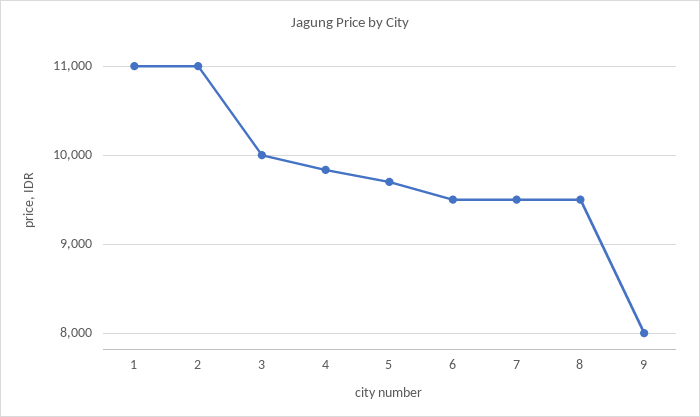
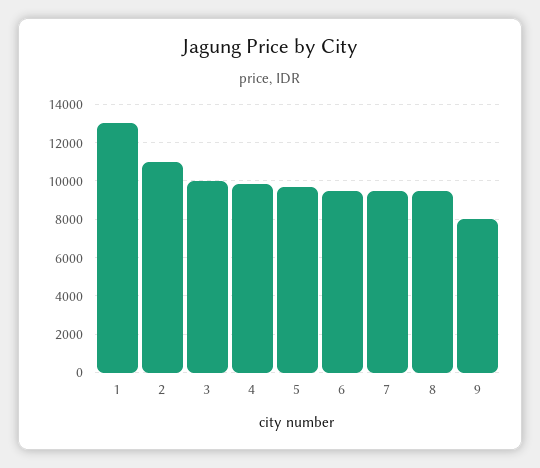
  {
-   "1": 11000,
+   "1": 13000,
    "2": 11000,
    "3": 10000,
    "4": 9800,
    "5": 9700,
    "6": 9500,
    "7": 9500,
    "8": 9500,
    "9": 8000
  }

